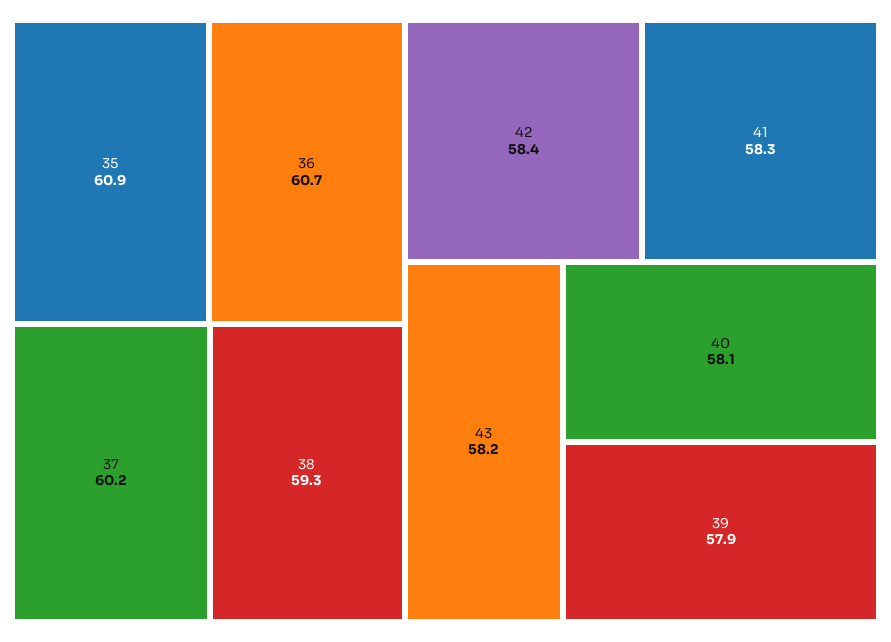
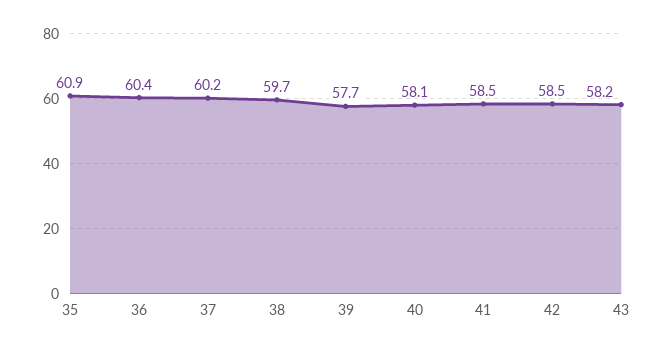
  {
    "35": 60.9,
-   "36": 60.7,
+   "36": 60.4,
    "37": 60.2,
-   "38": 59.3,
+   "38": 59.7,
-   "42": 58.4,
+   "42": 58.5,
-   "41": 58.3,
+   "41": 58.5,
    "43": 58.2,
    "40": 58.1,
-   "39": 57.9
+   "39": 57.7
  }

